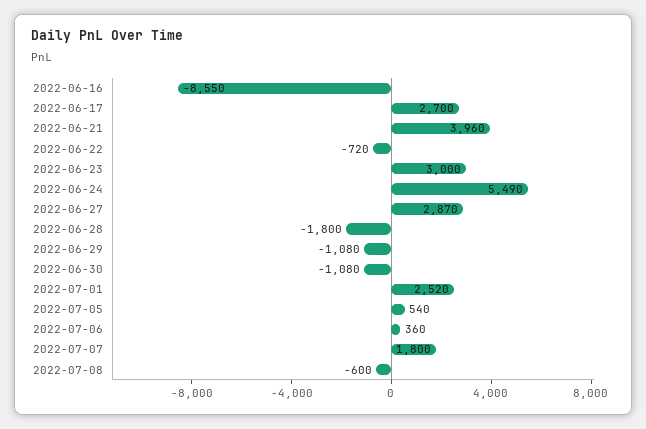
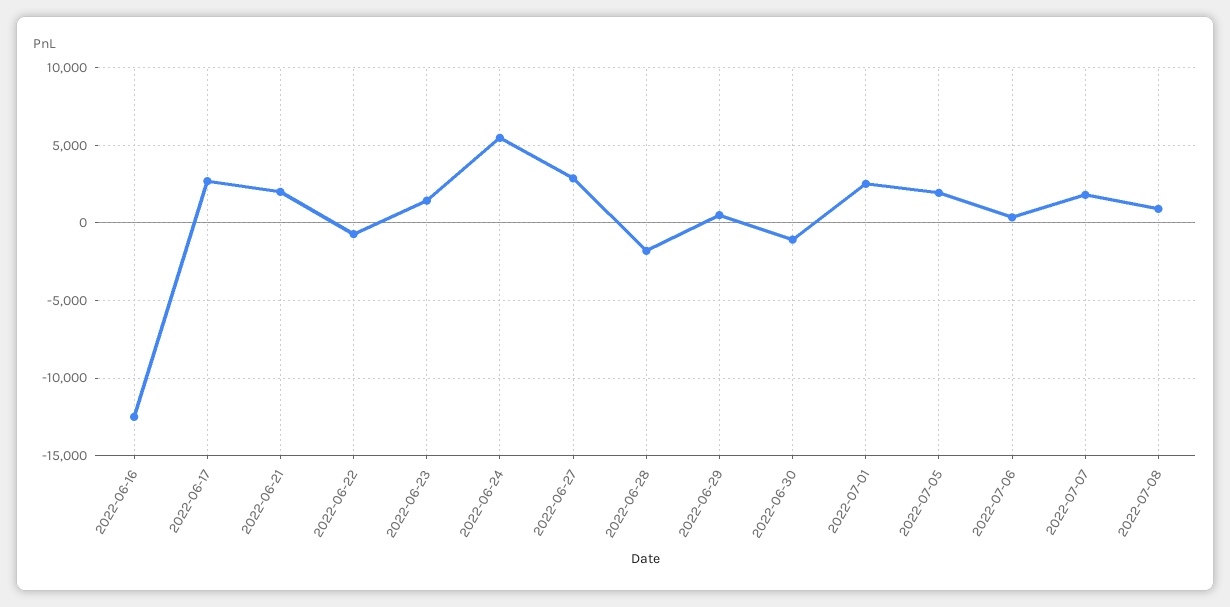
  {
-   "2022-06-16": -8550,
+   "2022-06-16": -12500,
    "2022-06-17": 2700,
-   "2022-06-21": 3960,
+   "2022-06-21": 2000,
    "2022-06-22": -720,
-   "2022-06-23": 3000,
+   "2022-06-23": 1500,
    "2022-06-24": 5490,
    "2022-06-27": 2870,
    "2022-06-28": -1800,
-   "2022-06-29": -1080,
+   "2022-06-29": 500,
    "2022-06-30": -1080,
    "2022-07-01": 2520,
-   "2022-07-05": 540,
+   "2022-07-05": 2000,
    "2022-07-06": 360,
    "2022-07-07": 1800,
-   "2022-07-08": -600
+   "2022-07-08": 1000
  }

